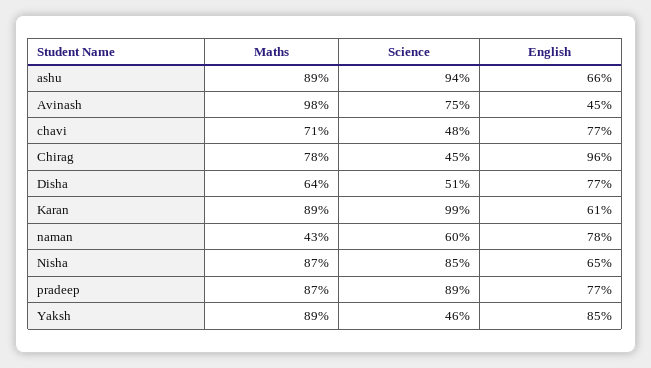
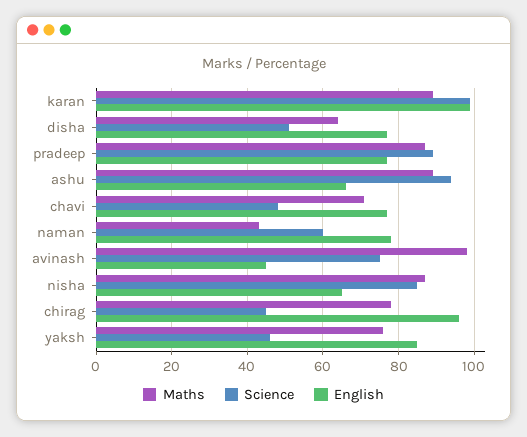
  {
    "Maths": {
      "ashu": 89,
      "Avinash": 98,
      "chavi": 71,
      "Chirag": 78,
      "Disha": 64,
      "Karan": 89,
      "naman": 43,
      "Nisha": 87,
      "pradeep": 87,
-     "Yaksh": 89
+     "Yaksh": 75
    },
    "Science": {
      "ashu": 94,
      "Avinash": 75,
      "chavi": 48,
      "Chirag": 45,
      "Disha": 51,
      "Karan": 99,
      "naman": 60,
      "Nisha": 85,
      "pradeep": 89,
      "Yaksh": 46
    },
    "English": {
      "ashu": 66,
      "Avinash": 45,
      "chavi": 77,
      "Chirag": 96,
      "Disha": 77,
-     "Karan": 61,
+     "Karan": 100,
      "naman": 78,
      "Nisha": 65,
      "pradeep": 77,
      "Yaksh": 85
    }
  }

